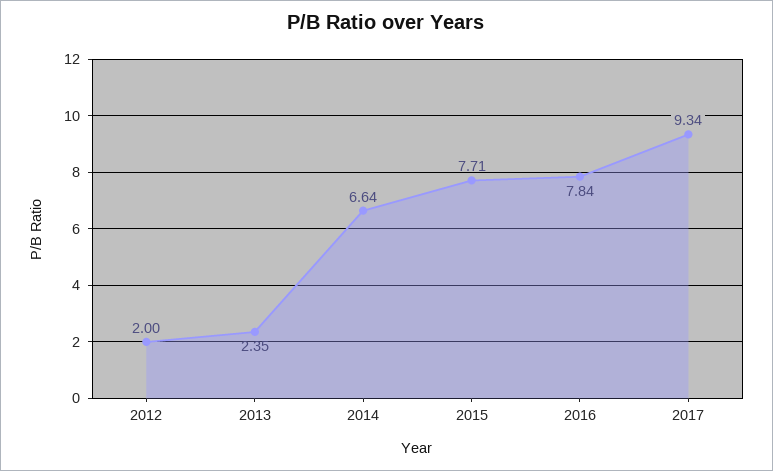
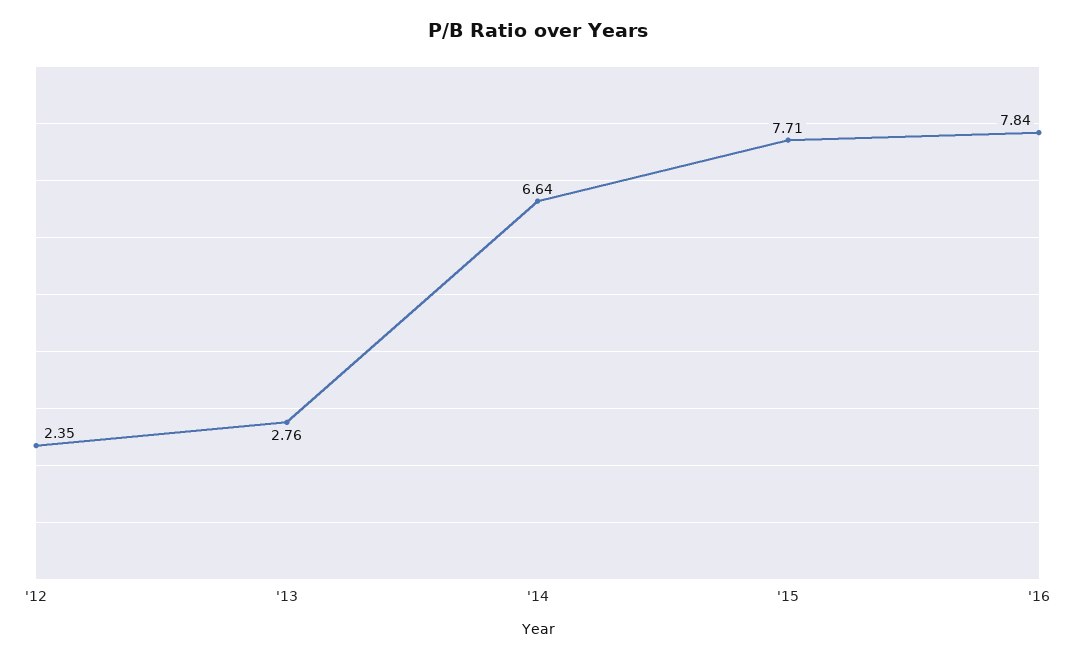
  {
-   "2012": 2,
+   "2012": 2.35,
-   "2013": 2.35,
+   "2013": 2.76,
    "2014": 6.64,
    "2015": 7.71,
-   "2016": 7.84,
+   "2016": 7.84
-   "2017": 9.34
  }

